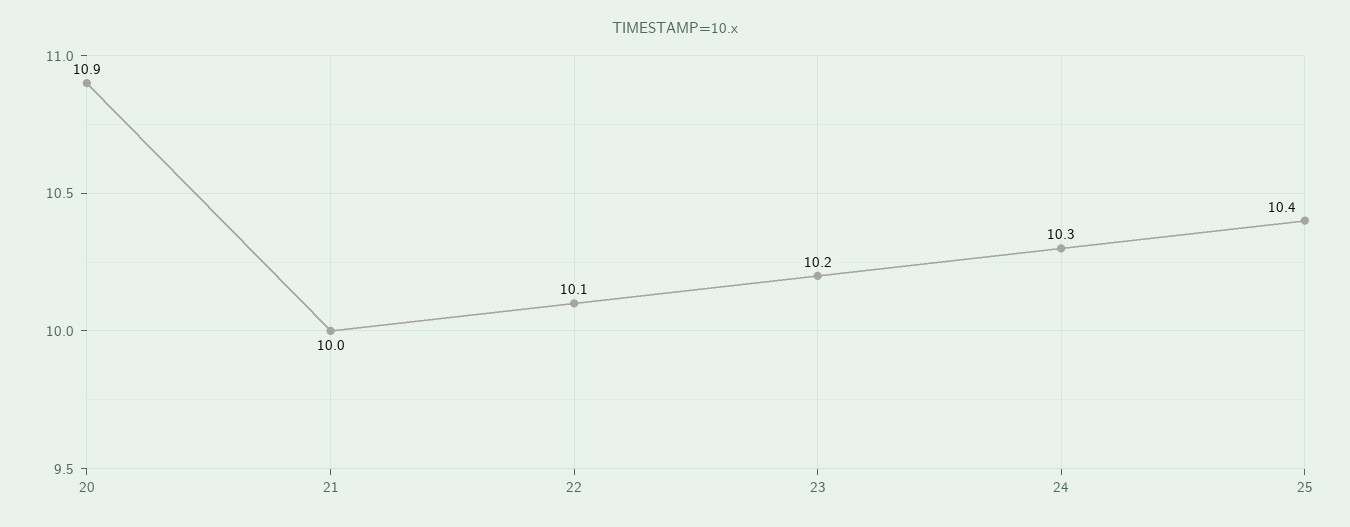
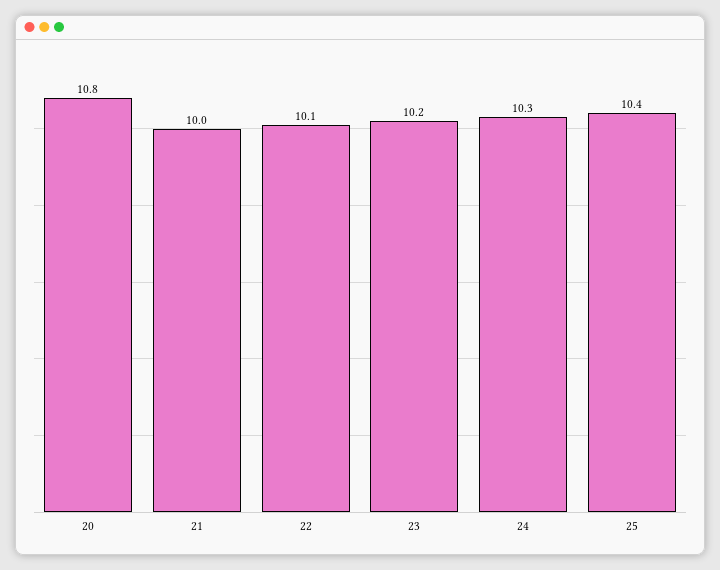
  {
-   "20": 10.9,
+   "20": 10.8,
    "21": 10,
    "22": 10.1,
    "23": 10.2,
    "24": 10.3,
    "25": 10.4
  }

